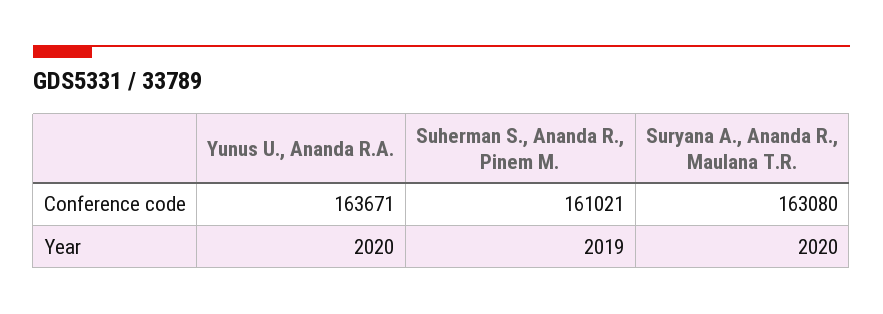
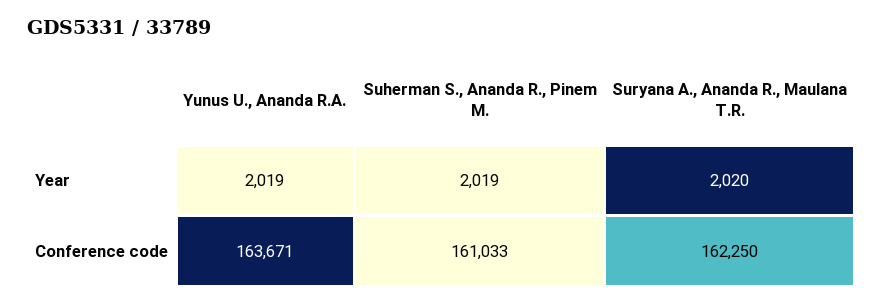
  {
    "Yunus U., Ananda R.A.": {
      "Conference code": 163671,
-     "Year": 2020
+     "Year": 2019
    },
    "Suherman S., Ananda R., Pinem M.": {
-     "Conference code": 161021,
+     "Conference code": 161033,
      "Year": 2019
    },
    "Suryana A., Ananda R., Maulana T.R.": {
-     "Conference code": 163080,
+     "Conference code": 162250,
      "Year": 2020
    }
  }

